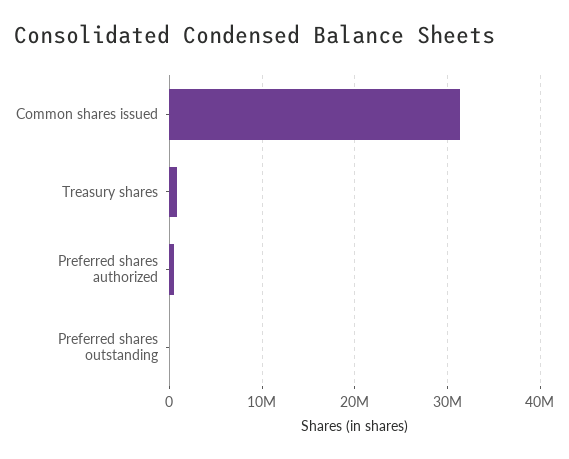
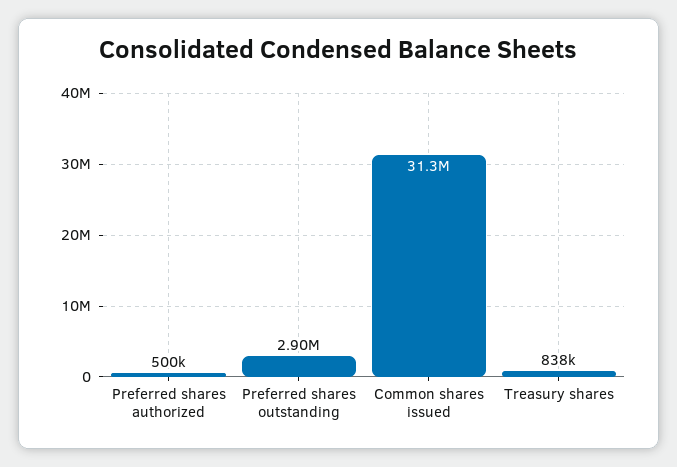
  {
    "Common shares issued": 31300000,
    "Treasury shares": 838000,
    "Preferred shares authorized": 500000,
-   "Preferred shares outstanding": 0
+   "Preferred shares outstanding": 2900000
  }

